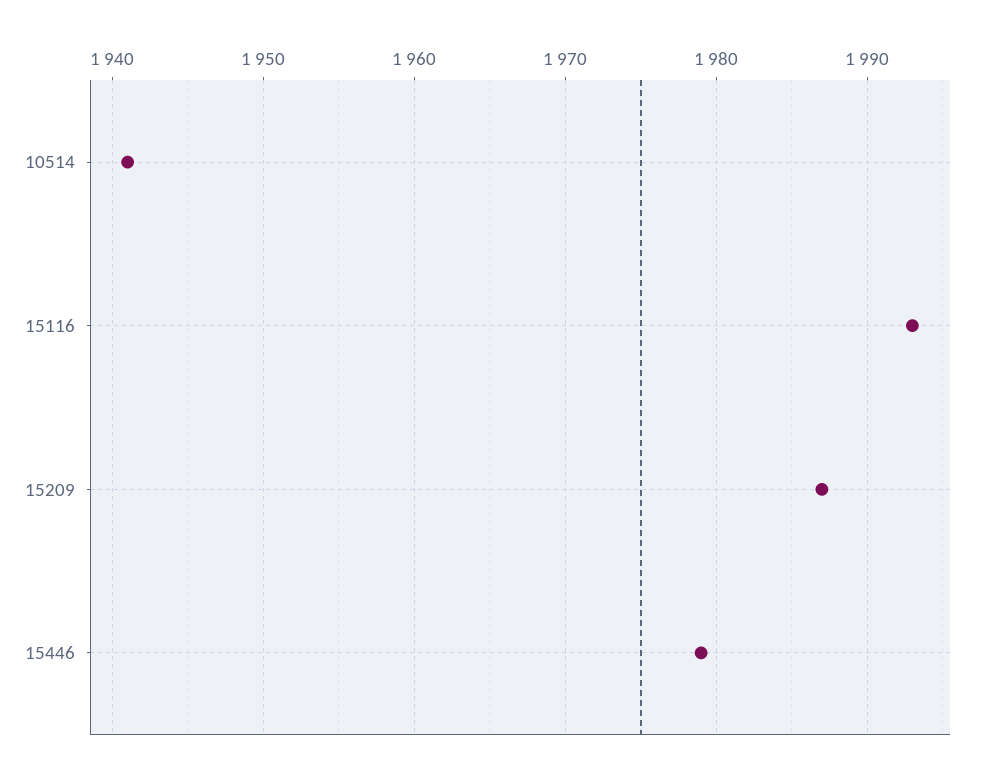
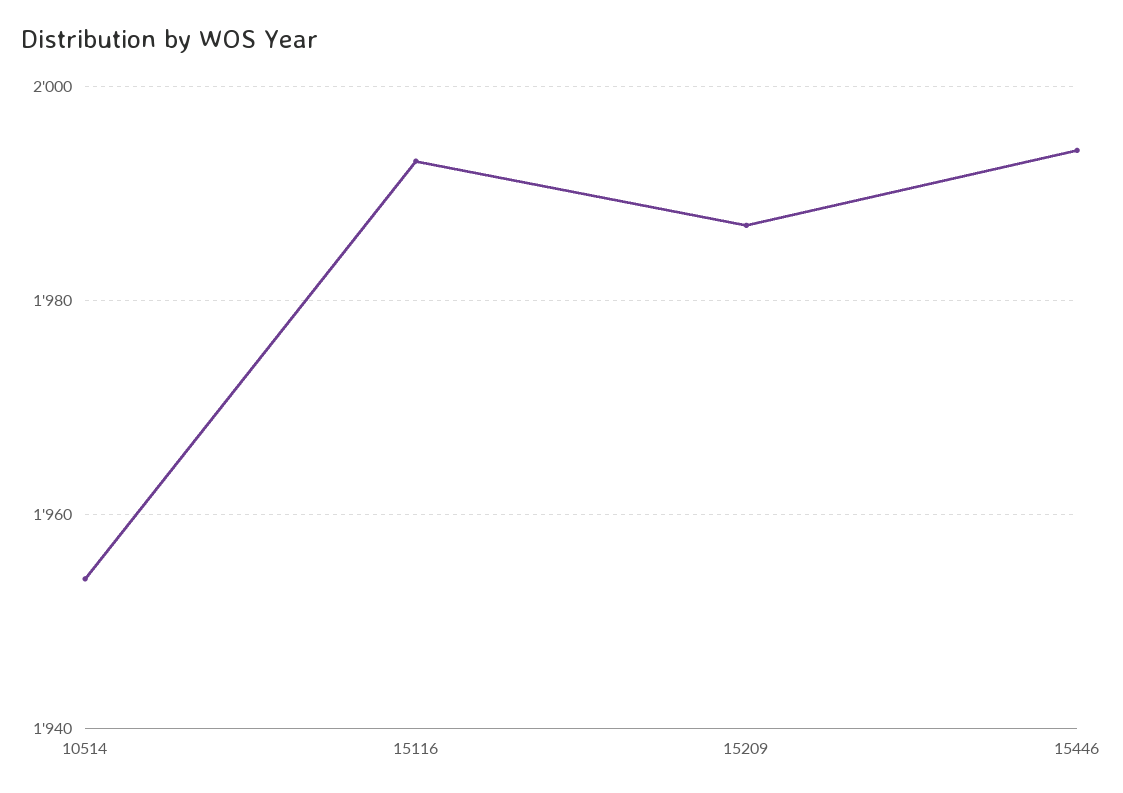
  {
-   "10514": 1941,
+   "10514": 1955,
    "15116": 1993,
    "15209": 1987,
-   "15446": 1979
+   "15446": 1995
  }

